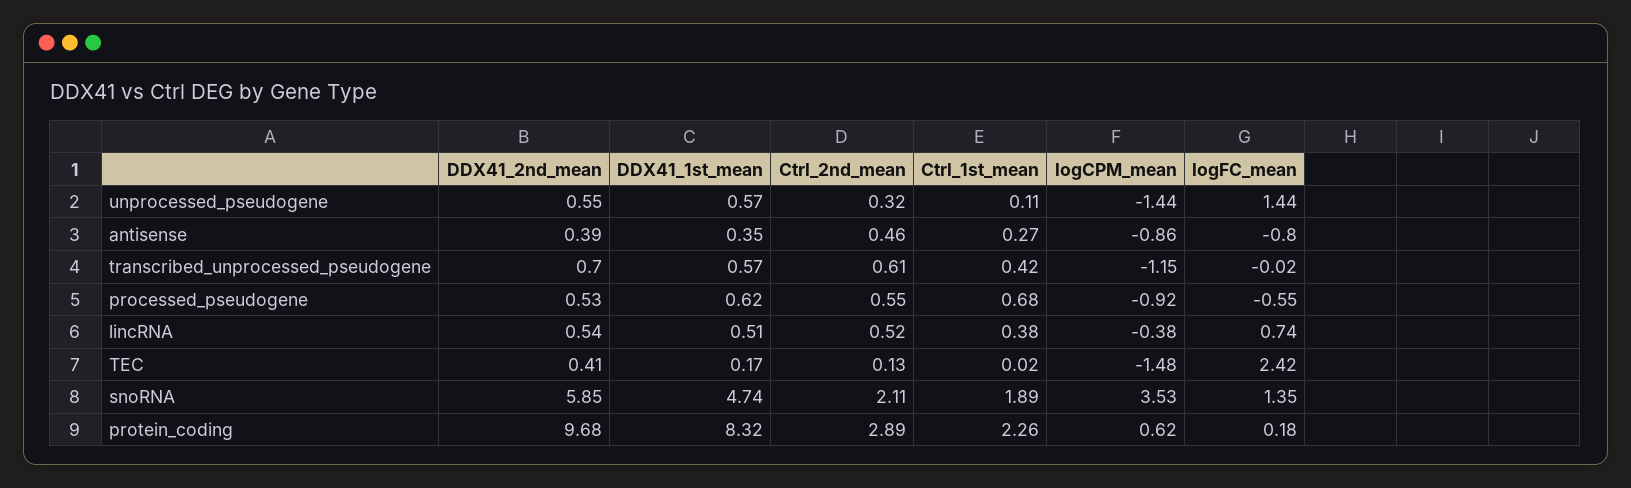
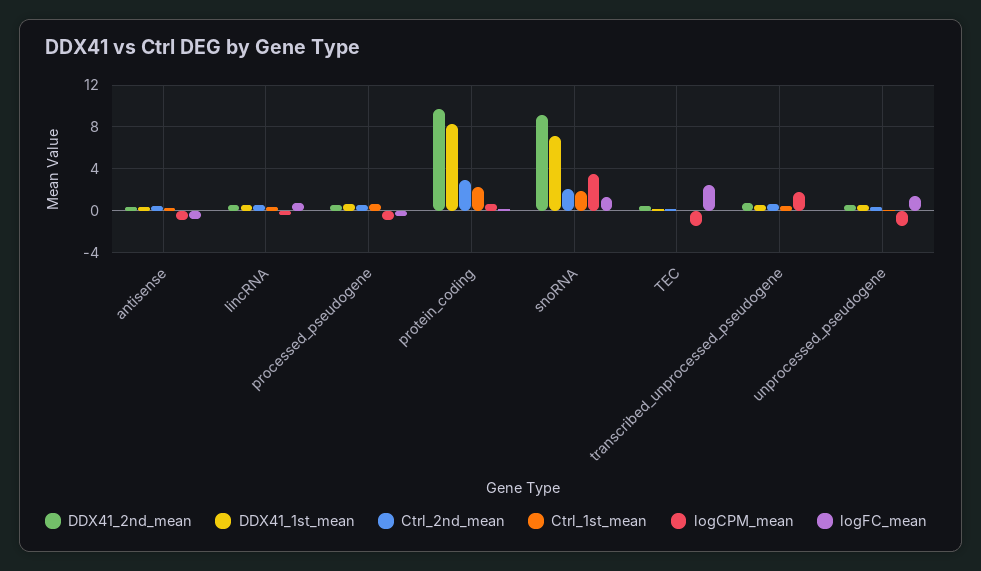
  {
    "DDX41_2nd_mean": {
      "unprocessed_pseudogene": 0.55,
      "antisense": 0.39,
      "transcribed_unprocessed_pseudogene": 0.7,
      "processed_pseudogene": 0.53,
      "lincRNA": 0.54,
      "TEC": 0.41,
-     "snoRNA": 5.85,
+     "snoRNA": 9,
      "protein_coding": 9.68
    },
    "DDX41_1st_mean": {
      "unprocessed_pseudogene": 0.57,
      "antisense": 0.35,
      "transcribed_unprocessed_pseudogene": 0.57,
      "processed_pseudogene": 0.62,
      "lincRNA": 0.51,
      "TEC": 0.17,
-     "snoRNA": 4.74,
+     "snoRNA": 7,
      "protein_coding": 8.32
    },
    "Ctrl_2nd_mean": {
      "unprocessed_pseudogene": 0.32,
      "antisense": 0.46,
      "transcribed_unprocessed_pseudogene": 0.61,
      "processed_pseudogene": 0.55,
      "lincRNA": 0.52,
      "TEC": 0.13,
      "snoRNA": 2.11,
      "protein_coding": 2.89
    },
    "Ctrl_1st_mean": {
      "unprocessed_pseudogene": 0.11,
      "antisense": 0.27,
      "transcribed_unprocessed_pseudogene": 0.42,
      "processed_pseudogene": 0.68,
      "lincRNA": 0.38,
      "TEC": 0.02,
      "snoRNA": 1.89,
      "protein_coding": 2.26
    },
    "logCPM_mean": {
      "unprocessed_pseudogene": -1.44,
      "antisense": -0.86,
-     "transcribed_unprocessed_pseudogene": -1.15,
+     "transcribed_unprocessed_pseudogene": 2,
      "processed_pseudogene": -0.92,
      "lincRNA": -0.38,
      "TEC": -1.48,
      "snoRNA": 3.53,
      "protein_coding": 0.62
    },
    "logFC_mean": {
      "unprocessed_pseudogene": 1.44,
      "antisense": -0.8,
      "transcribed_unprocessed_pseudogene": -0.02,
      "processed_pseudogene": -0.55,
      "lincRNA": 0.74,
      "TEC": 2.42,
      "snoRNA": 1.35,
      "protein_coding": 0.18
    }
  }

